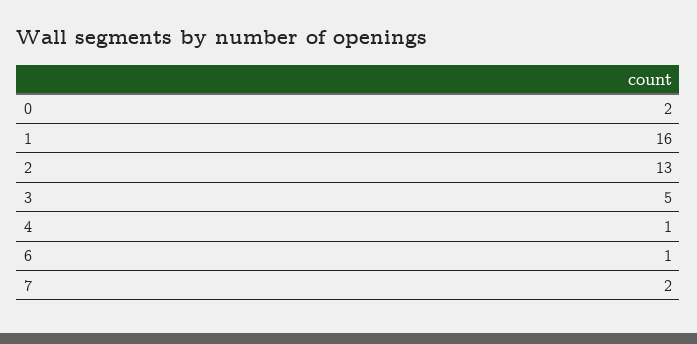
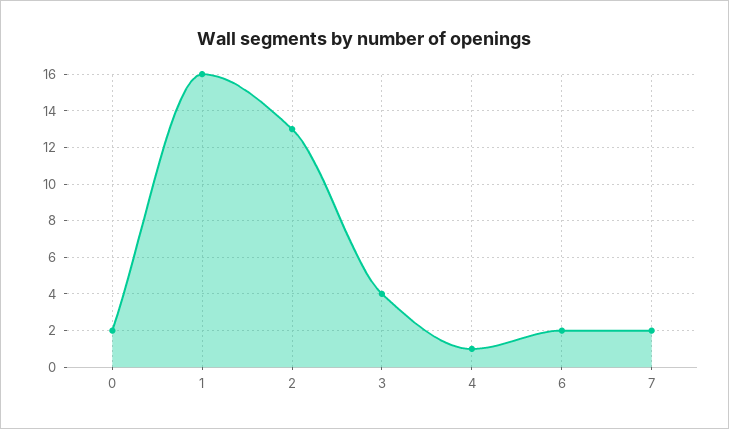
  {
    "0": 2,
    "1": 16,
    "2": 13,
-   "3": 5,
+   "3": 4,
    "4": 1,
-   "6": 1,
+   "6": 2,
    "7": 2
  }

